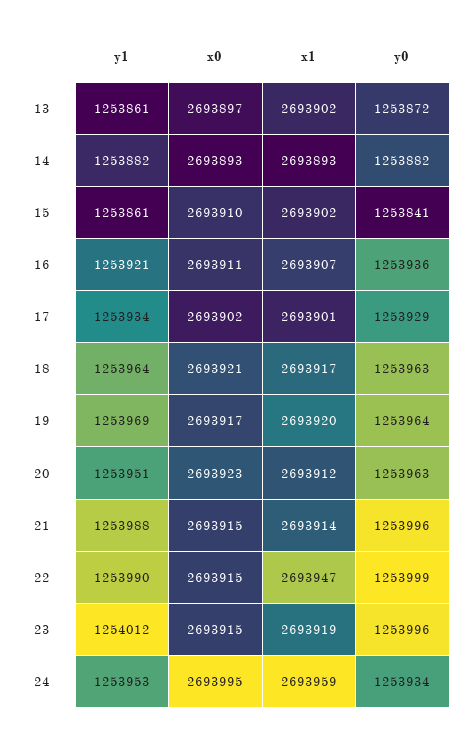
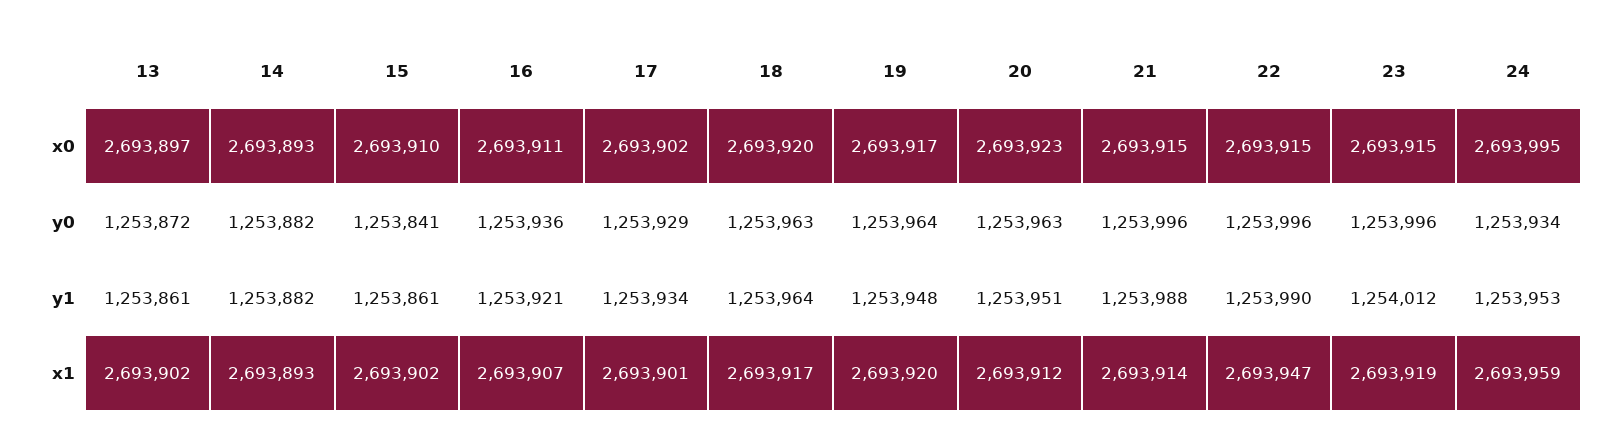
  {
    "y1": {
      "13": 1253861,
      "14": 1253882,
      "15": 1253861,
      "16": 1253921,
      "17": 1253934,
      "18": 1253964,
-     "19": 1253969,
+     "19": 1253948,
      "20": 1253951,
      "21": 1253988,
      "22": 1253990,
      "23": 1254012,
      "24": 1253953
    },
    "x0": {
      "13": 2693897,
      "14": 2693893,
      "15": 2693910,
      "16": 2693911,
      "17": 2693902,
-     "18": 2693921,
+     "18": 2693920,
      "19": 2693917,
      "20": 2693923,
      "21": 2693915,
      "22": 2693915,
      "23": 2693915,
      "24": 2693995
    },
    "x1": {
      "13": 2693902,
      "14": 2693893,
      "15": 2693902,
      "16": 2693907,
      "17": 2693901,
      "18": 2693917,
      "19": 2693920,
      "20": 2693912,
      "21": 2693914,
      "22": 2693947,
      "23": 2693919,
      "24": 2693959
    },
    "y0": {
      "13": 1253872,
      "14": 1253882,
      "15": 1253841,
      "16": 1253936,
      "17": 1253929,
      "18": 1253963,
      "19": 1253964,
      "20": 1253963,
      "21": 1253996,
-     "22": 1253999,
+     "22": 1253996,
      "23": 1253996,
      "24": 1253934
    }
  }

